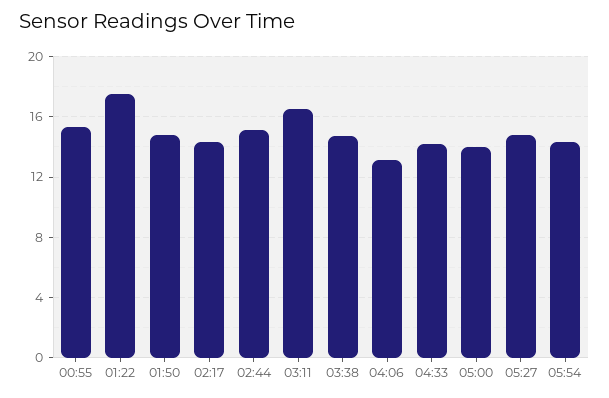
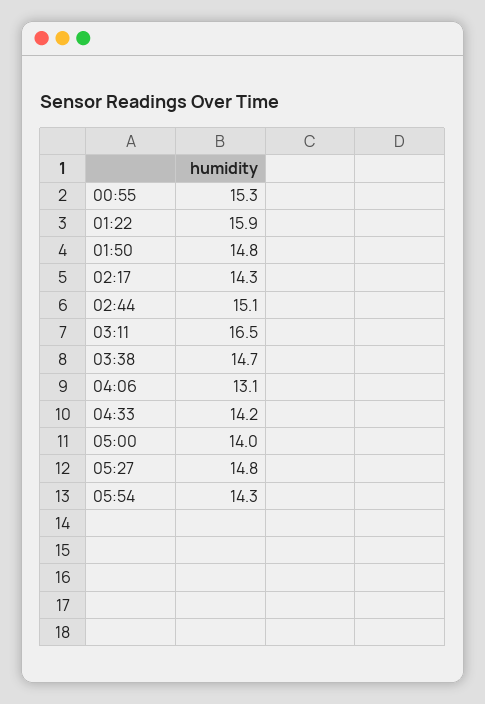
  {
    "00:55": 15.3,
-   "01:22": 17.5,
+   "01:22": 15.9,
    "01:50": 14.8,
    "02:17": 14.3,
    "02:44": 15.1,
    "03:11": 16.5,
    "03:38": 14.7,
    "04:06": 13.1,
    "04:33": 14.2,
    "05:00": 14,
    "05:27": 14.8,
    "05:54": 14.3
  }

